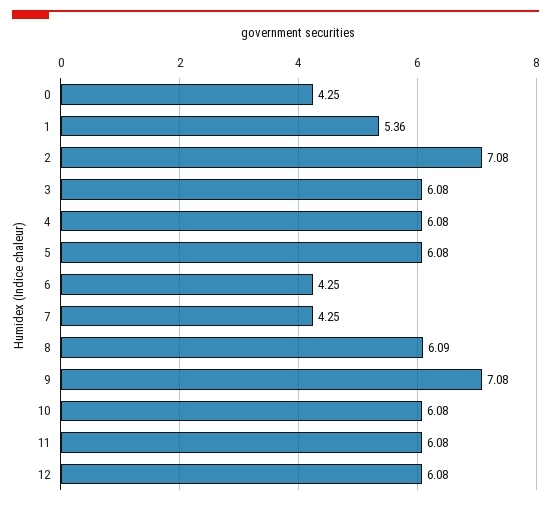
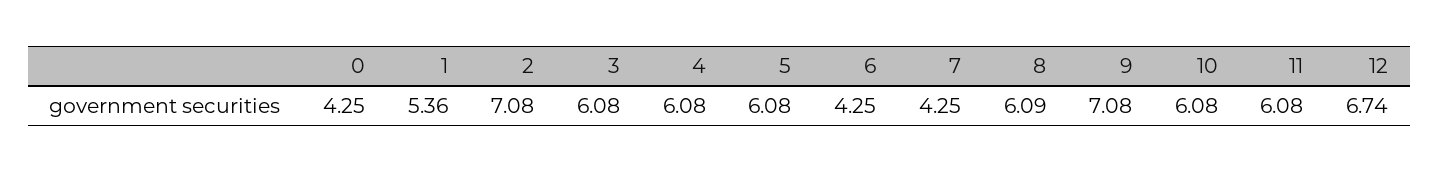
  {
    "0": 4.25,
    "1": 5.36,
    "2": 7.08,
    "3": 6.08,
    "4": 6.08,
    "5": 6.08,
    "6": 4.25,
    "7": 4.25,
    "8": 6.09,
    "9": 7.08,
    "10": 6.08,
    "11": 6.08,
-   "12": 6.08
+   "12": 6.74
  }

